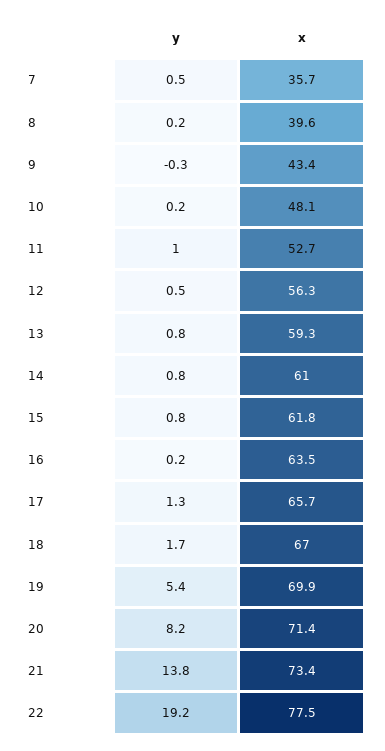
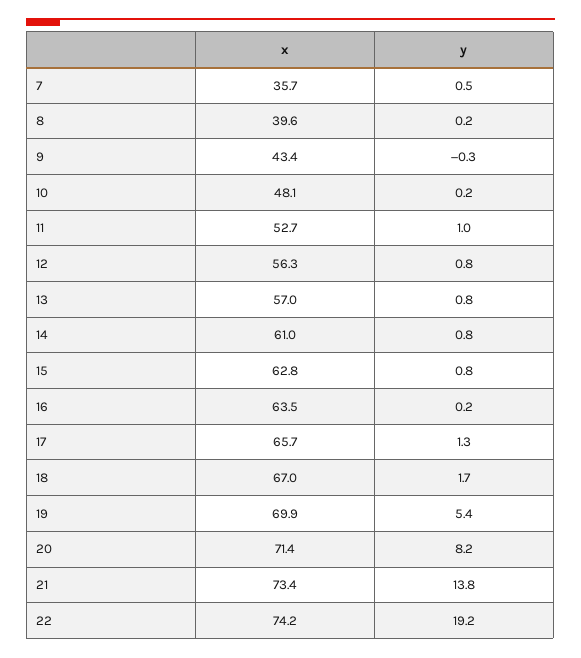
  {
    "y": {
      "7": 0.5,
      "8": 0.2,
      "9": -0.3,
      "10": 0.2,
      "11": 1,
-     "12": 0.5,
+     "12": 0.8,
      "13": 0.8,
      "14": 0.8,
      "15": 0.8,
      "16": 0.2,
      "17": 1.3,
      "18": 1.7,
      "19": 5.4,
      "20": 8.2,
      "21": 13.8,
      "22": 19.2
    },
    "x": {
      "7": 35.7,
      "8": 39.6,
      "9": 43.4,
      "10": 48.1,
      "11": 52.7,
      "12": 56.3,
-     "13": 59.3,
+     "13": 57,
      "14": 61,
-     "15": 61.8,
+     "15": 62.8,
      "16": 63.5,
      "17": 65.7,
      "18": 67,
      "19": 69.9,
      "20": 71.4,
      "21": 73.4,
-     "22": 77.5
+     "22": 74.2
    }
  }

